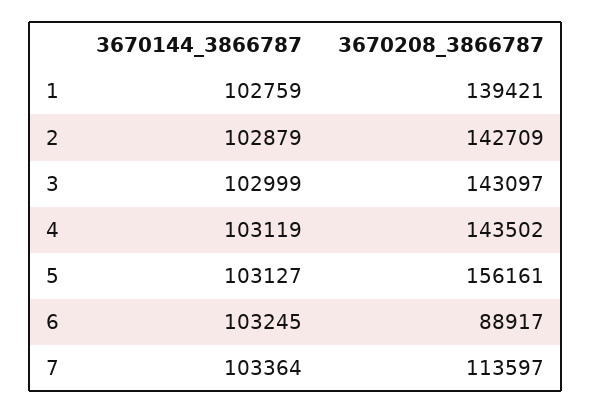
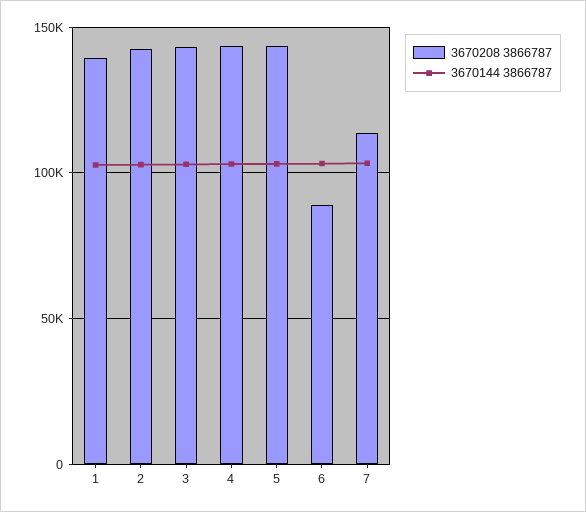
  {
    "3670144_3866787": {
      "1": 102759,
      "2": 102879,
      "3": 102999,
      "4": 103119,
      "5": 103127,
      "6": 103245,
      "7": 103364
    },
    "3670208_3866787": {
      "1": 139421,
      "2": 142709,
      "3": 143097,
      "4": 143502,
-     "5": 156161,
+     "5": 145000,
      "6": 88917,
      "7": 113597
    }
  }

